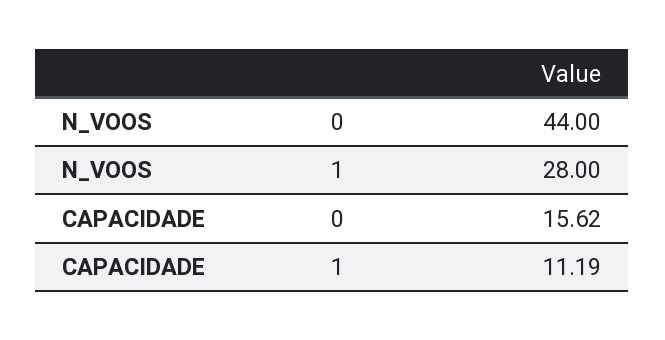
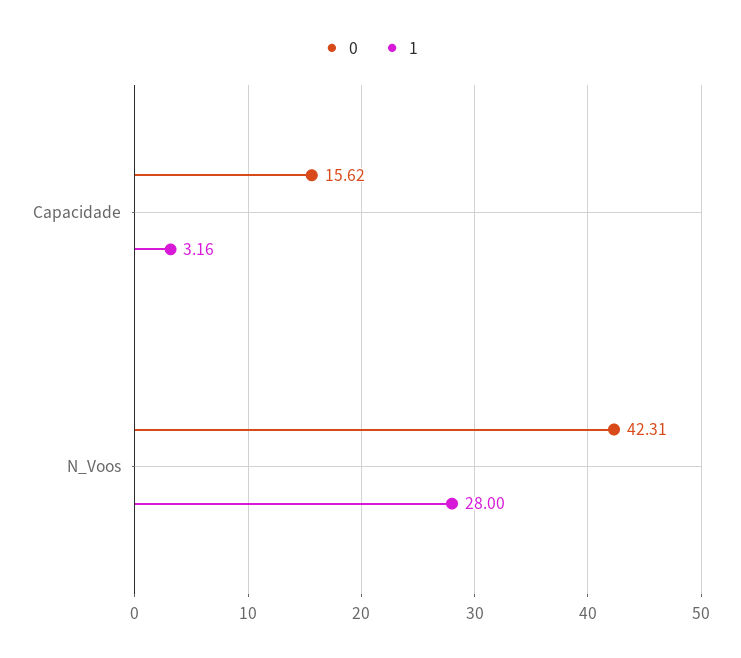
  {
    "0": {
-     "N_VOOS": 44,
+     "N_VOOS": 42.31,
      "CAPACIDADE": 15.62
    },
    "1": {
      "N_VOOS": 28,
-     "CAPACIDADE": 11.19
+     "CAPACIDADE": 3.16
    }
  }

